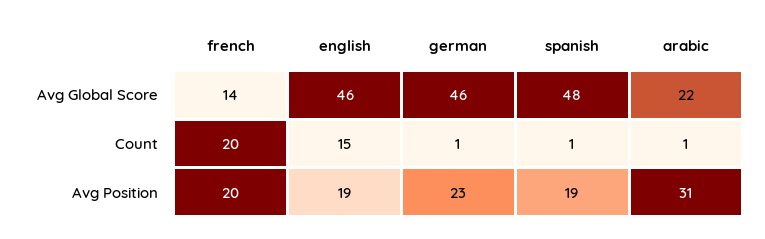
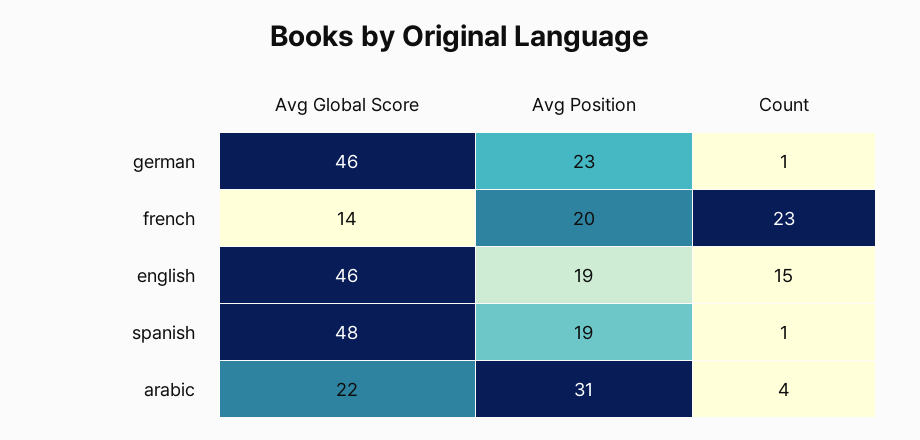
  {
    "french": {
      "Avg Global Score": 14,
-     "Count": 20,
+     "Count": 23,
      "Avg Position": 20
    },
    "english": {
      "Avg Global Score": 46,
      "Count": 15,
      "Avg Position": 19
    },
    "german": {
      "Avg Global Score": 46,
      "Count": 1,
      "Avg Position": 23
    },
    "spanish": {
      "Avg Global Score": 48,
      "Count": 1,
      "Avg Position": 19
    },
    "arabic": {
      "Avg Global Score": 22,
-     "Count": 1,
+     "Count": 4,
      "Avg Position": 31
    }
  }

